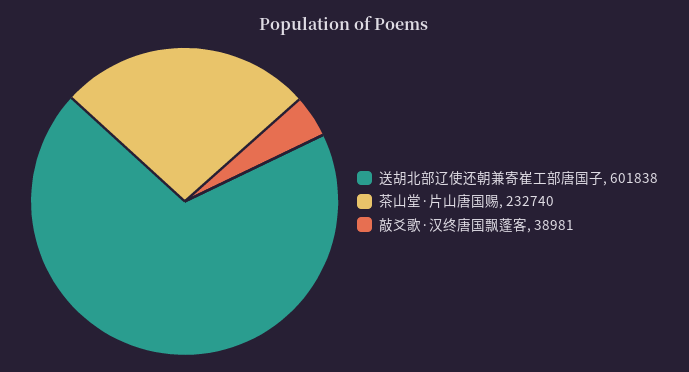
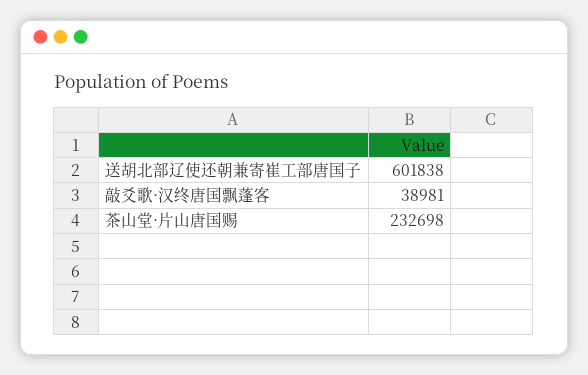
  {
    "送胡北部辽使还朝兼寄崔工部唐国子": 601838,
-   "茶山堂·片山唐国赐": 232740,
+   "茶山堂·片山唐国赐": 232698,
    "敲爻歌·汉终唐国飘蓬客": 38981
  }

